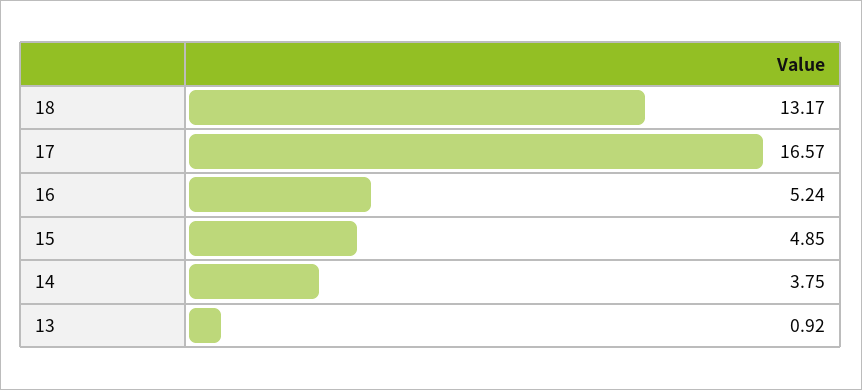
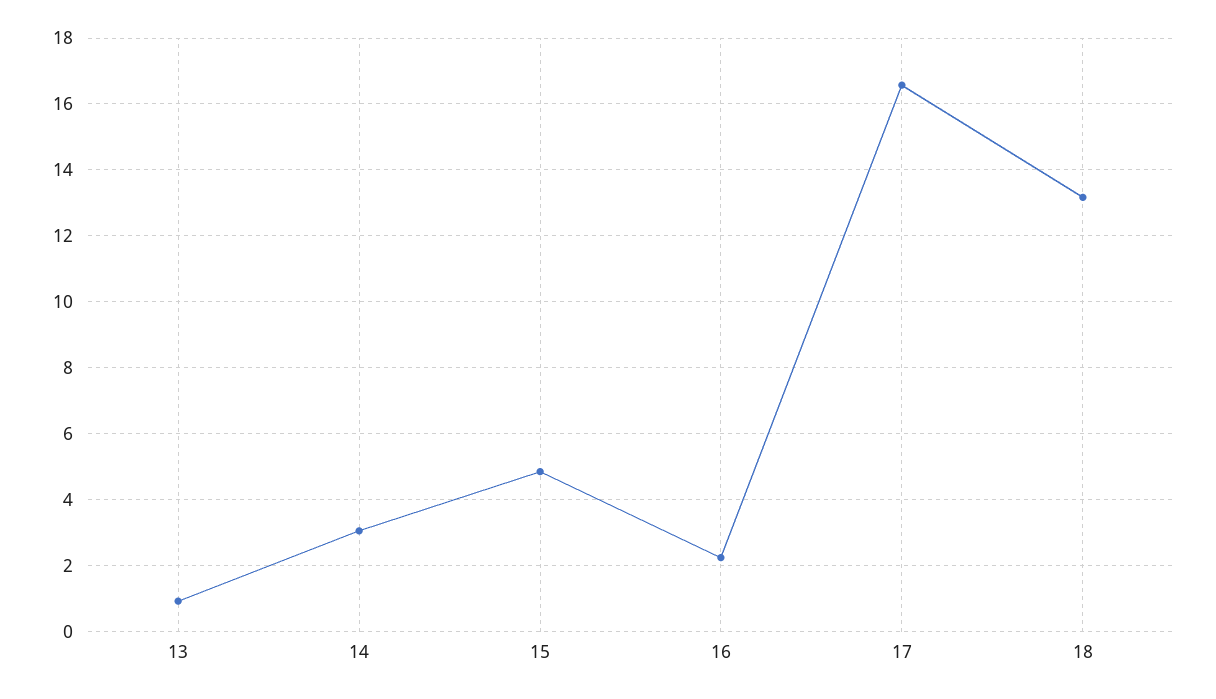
  {
    "18": 13.17,
    "17": 16.57,
-   "16": 5.24,
+   "16": 2.2,
    "15": 4.85,
-   "14": 3.75,
+   "14": 3,
    "13": 0.92
  }

